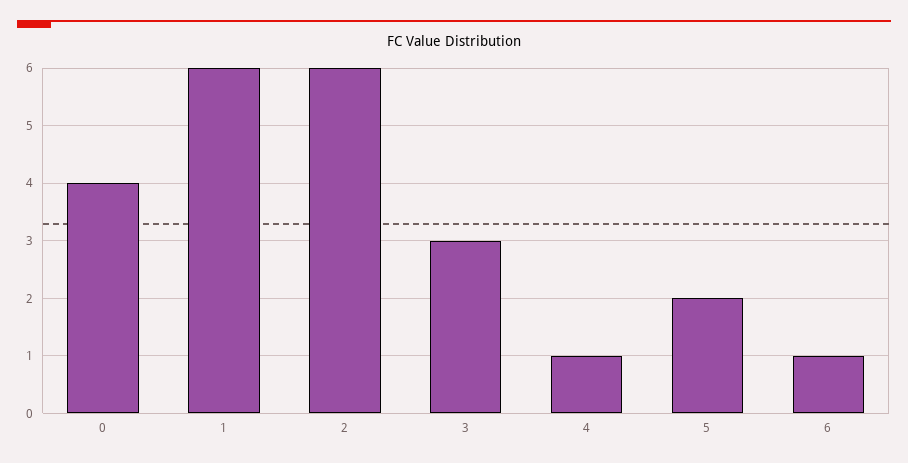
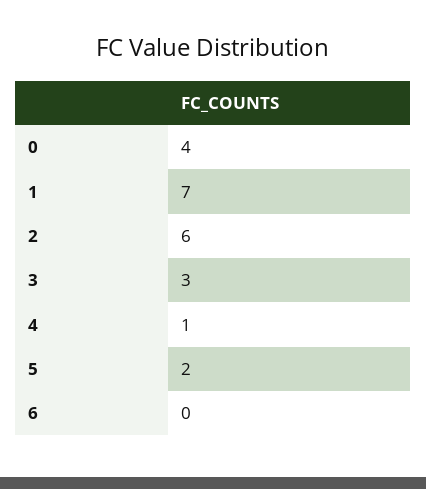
  {
    "0": 4,
-   "1": 6,
+   "1": 7,
    "2": 6,
    "3": 3,
    "4": 1,
    "5": 2,
-   "6": 1
+   "6": 0
  }

